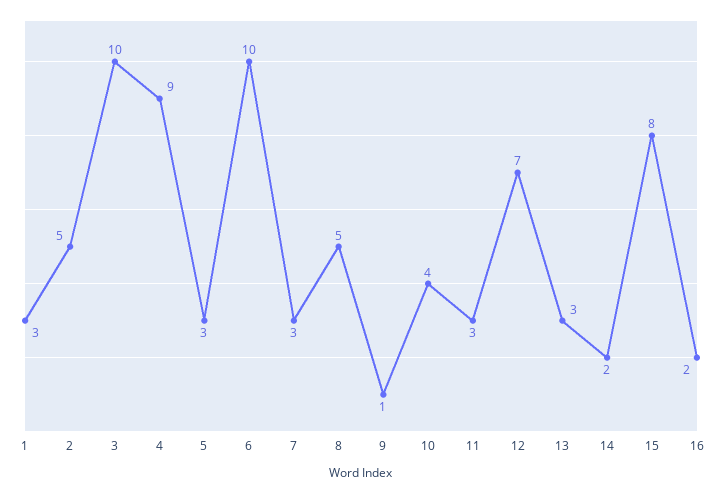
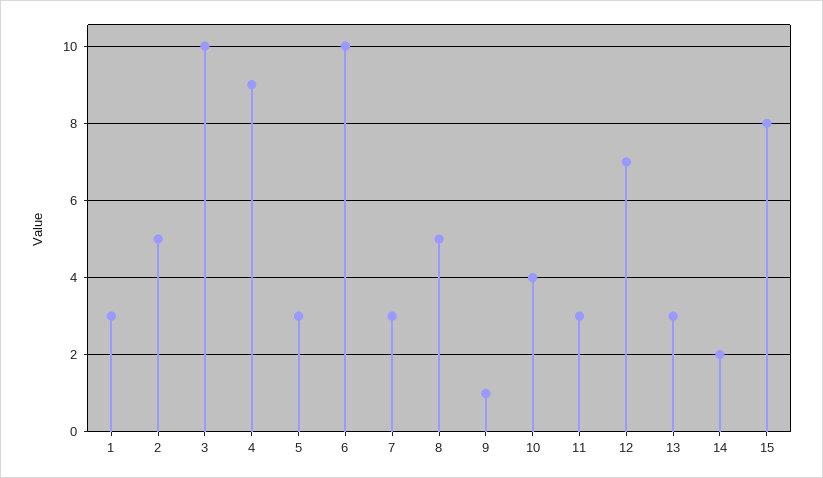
  {
    "1": 3,
    "2": 5,
    "3": 10,
    "4": 9,
    "5": 3,
    "6": 10,
    "7": 3,
    "8": 5,
    "9": 1,
    "10": 4,
    "11": 3,
    "12": 7,
    "13": 3,
    "14": 2,
-   "15": 8,
+   "15": 8
-   "16": 2
  }

